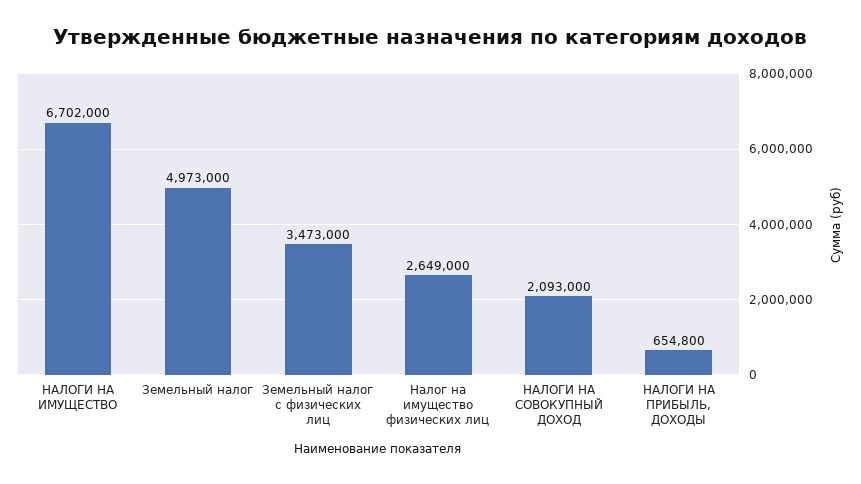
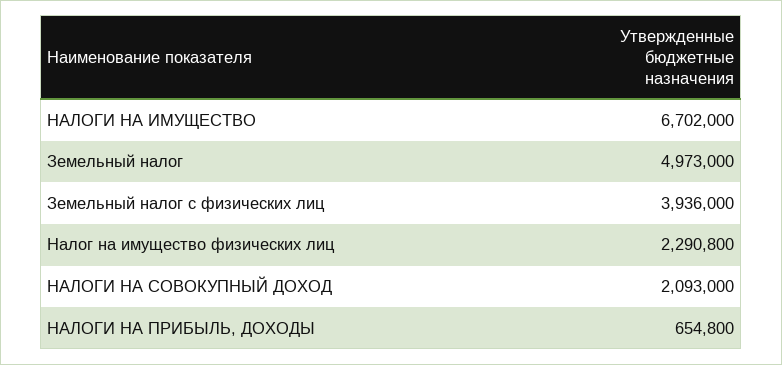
  {
    "НАЛОГИ НА ИМУЩЕСТВО": 6702000,
    "Земельный налог": 4973000,
-   "Земельный налог с физических лиц": 3473000,
+   "Земельный налог с физических лиц": 3936000,
-   "Налог на имущество физических лиц": 2649000,
+   "Налог на имущество физических лиц": 2290800,
    "НАЛОГИ НА СОВОКУПНЫЙ ДОХОД": 2093000,
    "НАЛОГИ НА ПРИБЫЛЬ, ДОХОДЫ": 654800
  }

